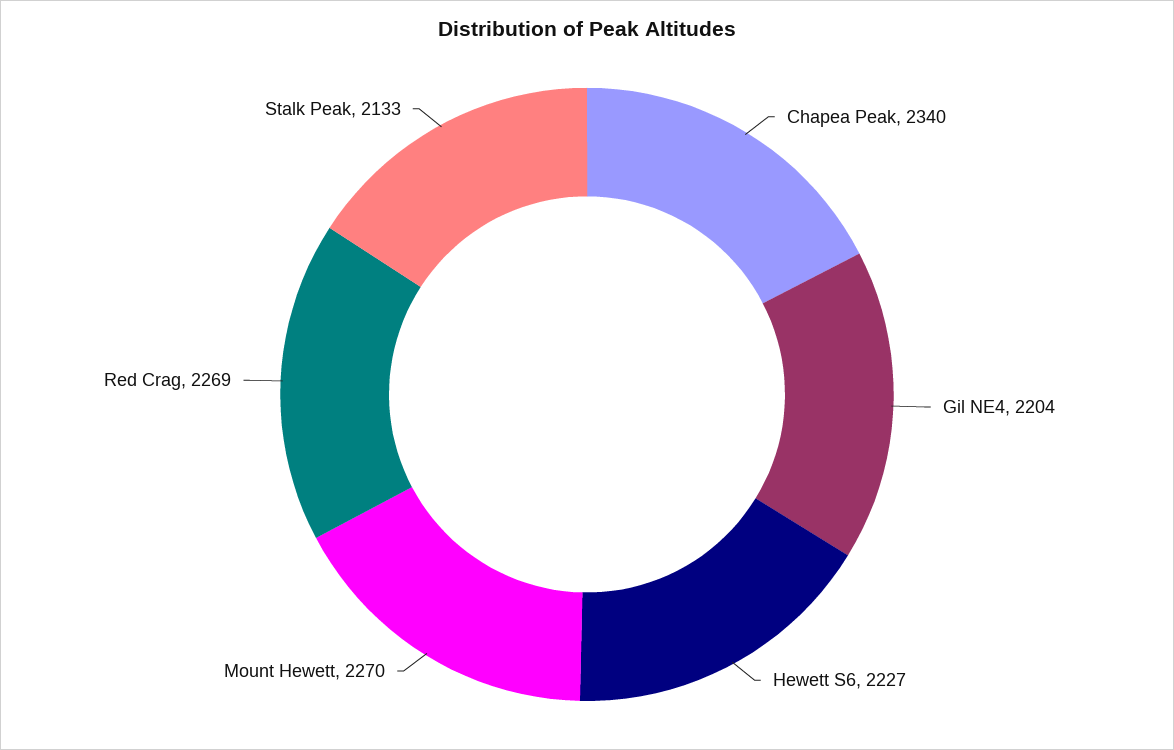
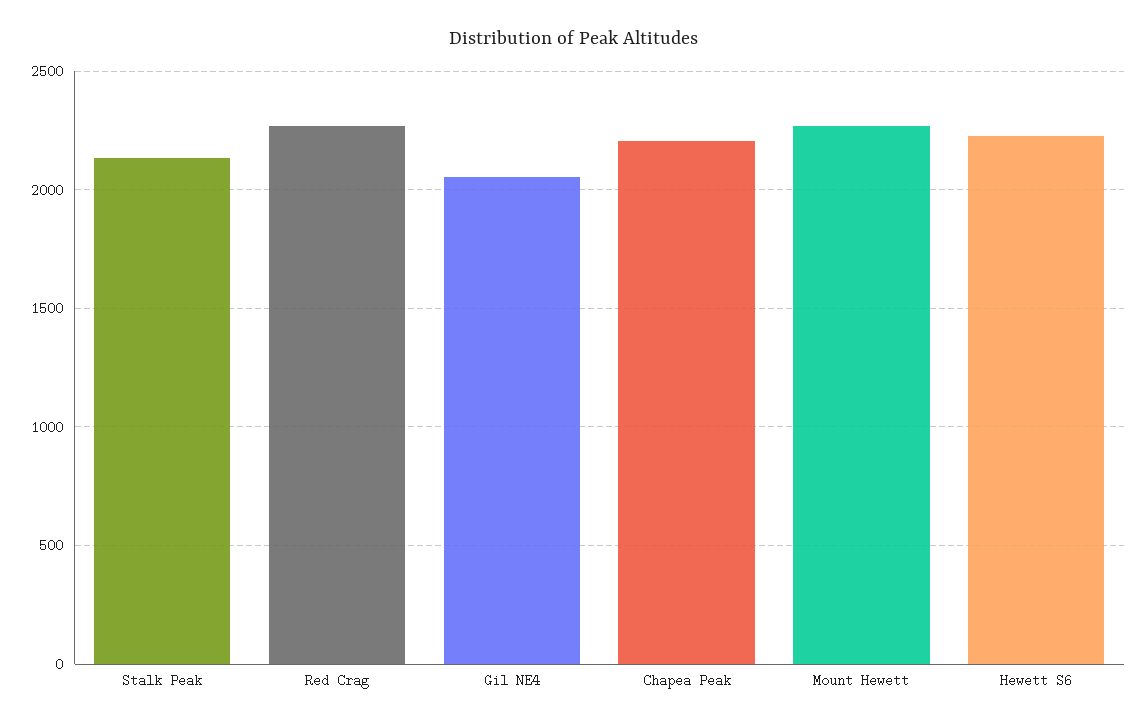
  {
-   "Chapea Peak": 2340,
+   "Chapea Peak": 2200,
-   "Gil NE4": 2204,
+   "Gil NE4": 2050,
    "Hewett S6": 2227,
    "Mount Hewett": 2270,
    "Red Crag": 2269,
    "Stalk Peak": 2133
  }

